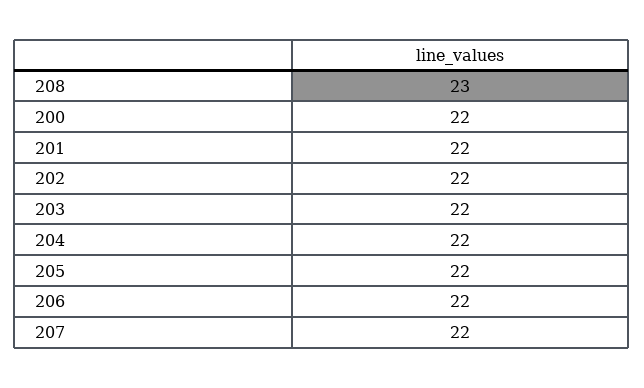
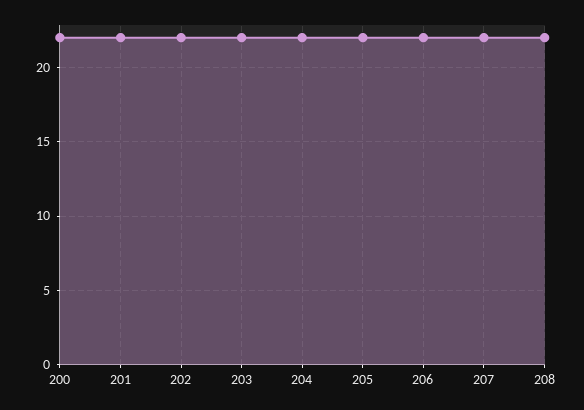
  {
-   "208": 23,
+   "208": 22,
    "200": 22,
    "201": 22,
    "202": 22,
    "203": 22,
    "204": 22,
    "205": 22,
    "206": 22,
    "207": 22
  }

